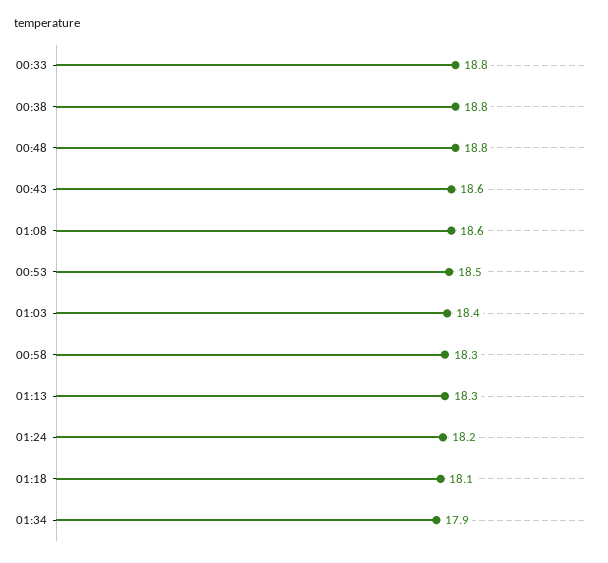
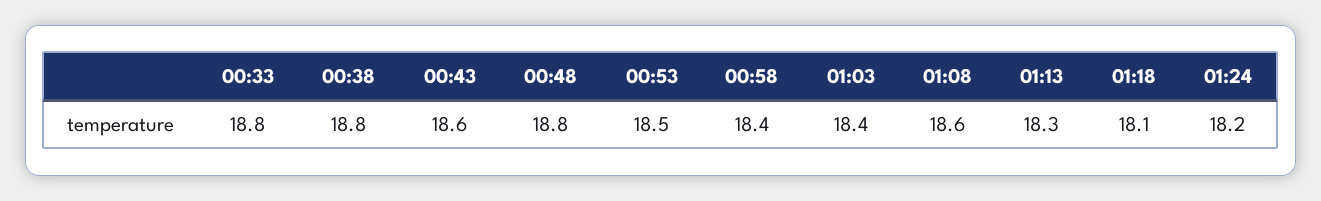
  {
    "00:33": 18.8,
    "00:38": 18.8,
    "00:48": 18.8,
    "00:43": 18.6,
    "01:08": 18.6,
    "00:53": 18.5,
    "01:03": 18.4,
-   "00:58": 18.3,
+   "00:58": 18.4,
    "01:13": 18.3,
    "01:24": 18.2,
-   "01:18": 18.1,
+   "01:18": 18.1
-   "01:34": 17.9
  }

